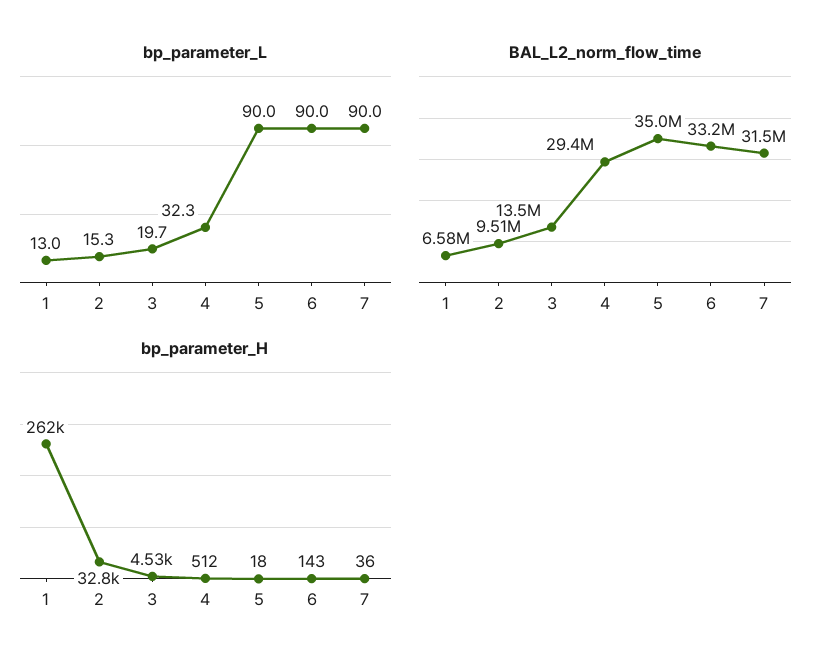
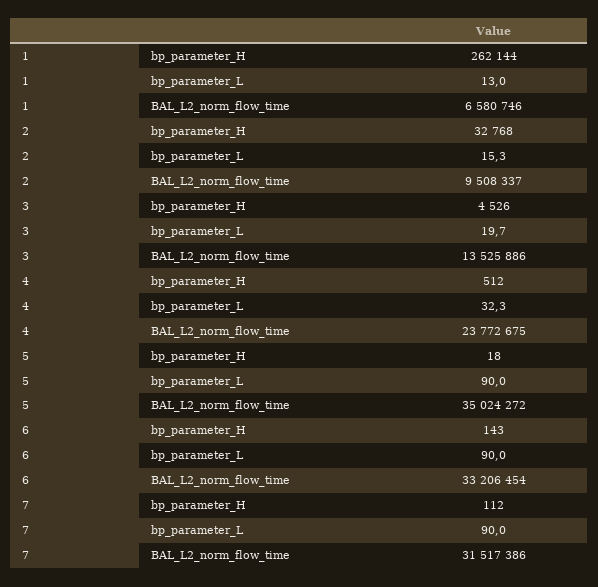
  {
    "bp_parameter_L": {
      "1": 13,
      "2": 15.3,
      "3": 19.7,
      "4": 32.3,
      "5": 90,
      "6": 90,
      "7": 90
    },
    "BAL_L2_norm_flow_time": {
      "1": 6580746,
      "2": 9508337,
      "3": 13525886,
-     "4": 29400000,
+     "4": 23772675,
      "5": 35024272,
      "6": 33206454,
      "7": 31517386
    },
    "bp_parameter_H": {
      "1": 262144,
      "2": 32768,
      "3": 4526,
      "4": 512,
      "5": 18,
      "6": 143,
-     "7": 36
+     "7": 112
    }
  }

